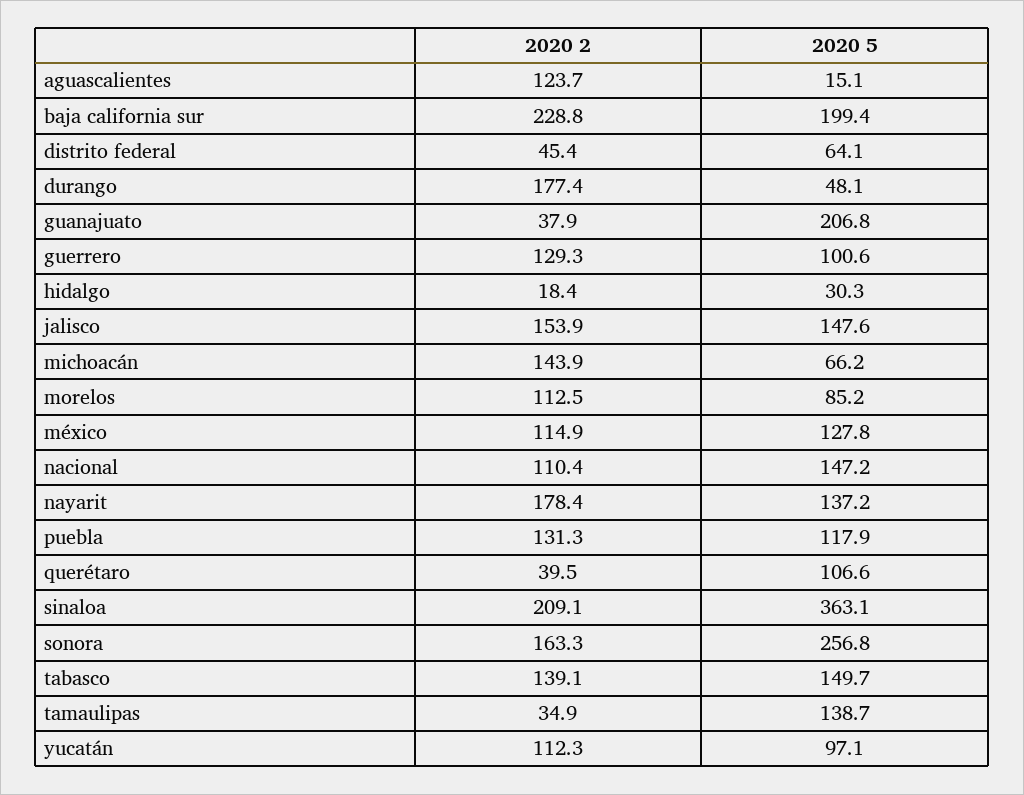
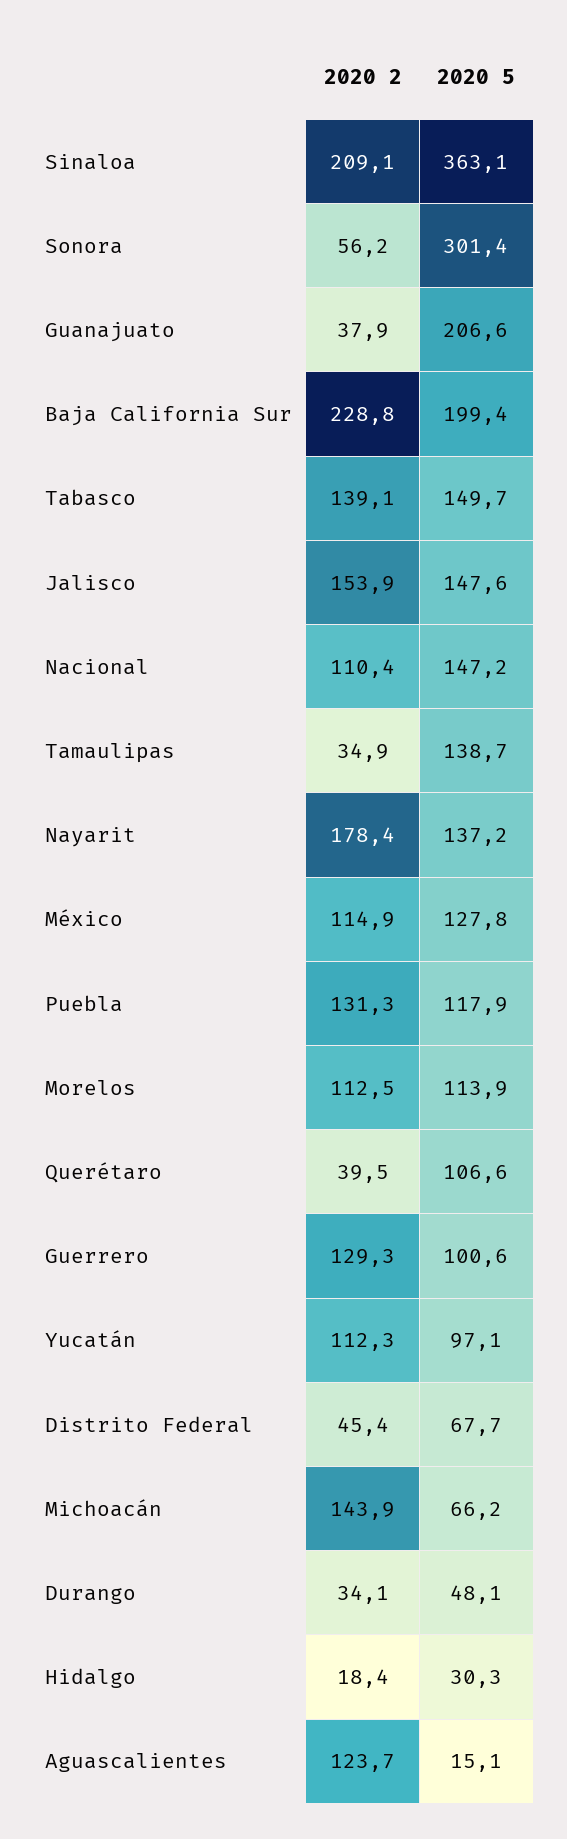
  {
    "2020 2": {
      "aguascalientes": 123.7,
      "baja california sur": 228.8,
      "distrito federal": 45.4,
-     "durango": 177.4,
+     "durango": 34.1,
      "guanajuato": 37.9,
      "guerrero": 129.3,
      "hidalgo": 18.4,
      "jalisco": 153.9,
      "michoacán": 143.9,
      "morelos": 112.5,
      "méxico": 114.9,
      "nacional": 110.4,
      "nayarit": 178.4,
      "puebla": 131.3,
      "querétaro": 39.5,
      "sinaloa": 209.1,
-     "sonora": 163.3,
+     "sonora": 56.2,
      "tabasco": 139.1,
      "tamaulipas": 34.9,
      "yucatán": 112.3
    },
    "2020 5": {
      "aguascalientes": 15.1,
      "baja california sur": 199.4,
-     "distrito federal": 64.1,
+     "distrito federal": 67.7,
      "durango": 48.1,
-     "guanajuato": 206.8,
+     "guanajuato": 206.6,
      "guerrero": 100.6,
      "hidalgo": 30.3,
      "jalisco": 147.6,
      "michoacán": 66.2,
-     "morelos": 85.2,
+     "morelos": 113.9,
      "méxico": 127.8,
      "nacional": 147.2,
      "nayarit": 137.2,
      "puebla": 117.9,
      "querétaro": 106.6,
      "sinaloa": 363.1,
-     "sonora": 256.8,
+     "sonora": 301.4,
      "tabasco": 149.7,
      "tamaulipas": 138.7,
      "yucatán": 97.1
    }
  }

